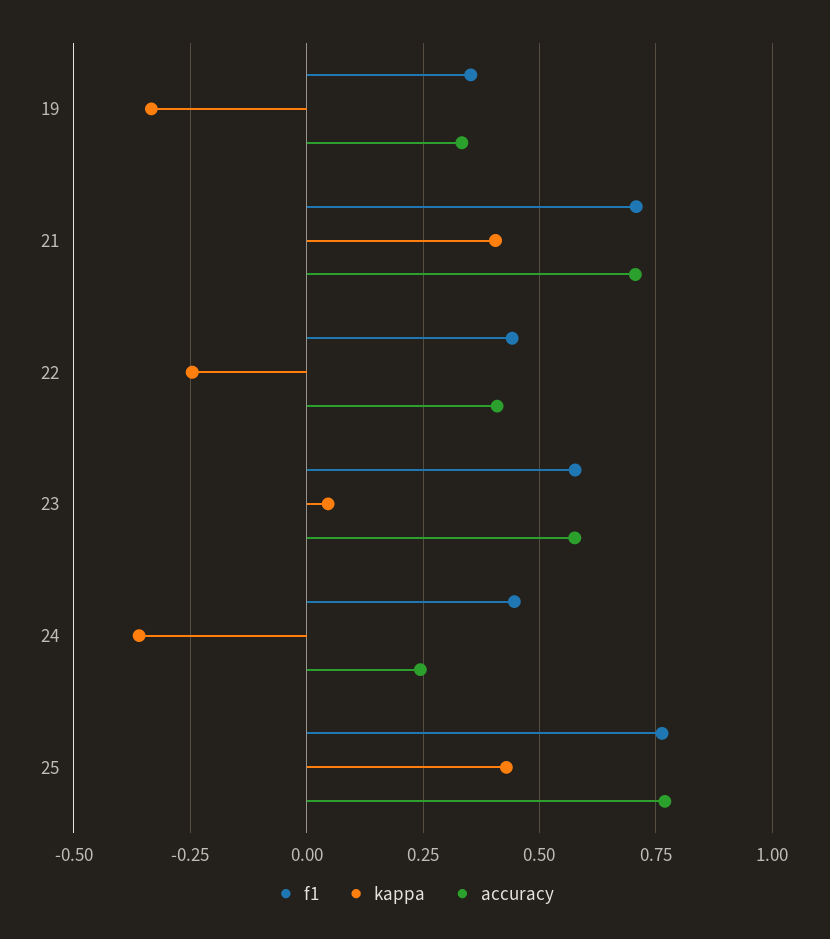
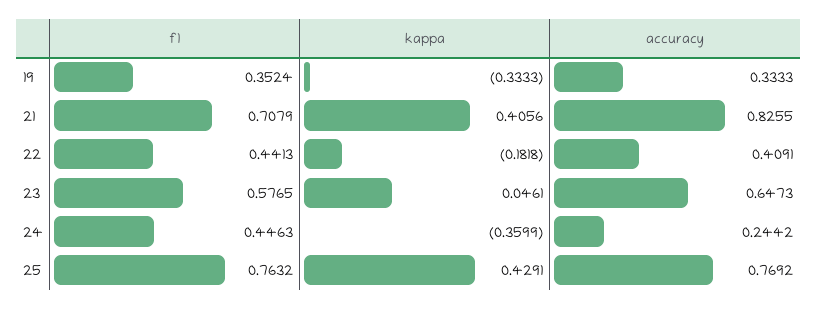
  {
    "f1": {
      "19": 0.3524,
      "21": 0.7079,
      "22": 0.4413,
      "23": 0.5765,
      "24": 0.4463,
      "25": 0.7632
    },
    "kappa": {
      "19": -0.3333,
      "21": 0.4056,
-     "22": -0.25,
+     "22": -0.1818,
      "23": 0.0461,
      "24": -0.3599,
      "25": 0.4291
    },
    "accuracy": {
      "19": 0.3333,
-     "21": 0.7,
+     "21": 0.8255,
      "22": 0.4091,
-     "23": 0.575,
+     "23": 0.6473,
      "24": 0.2442,
      "25": 0.7692
    }
  }

